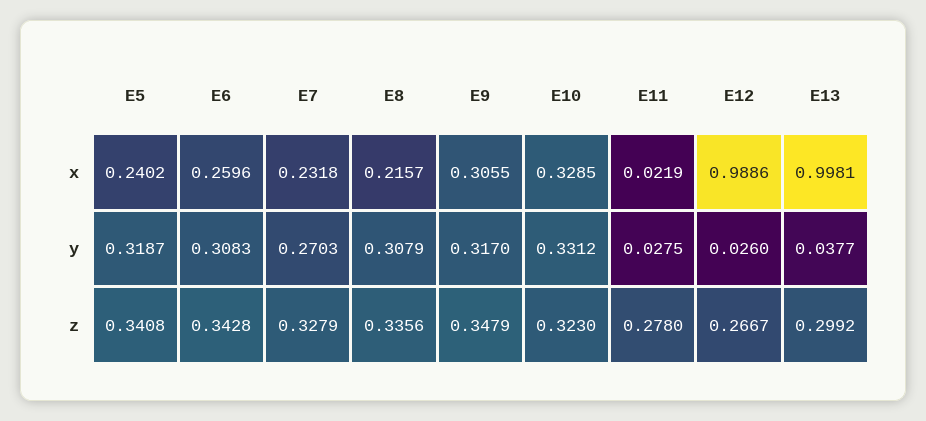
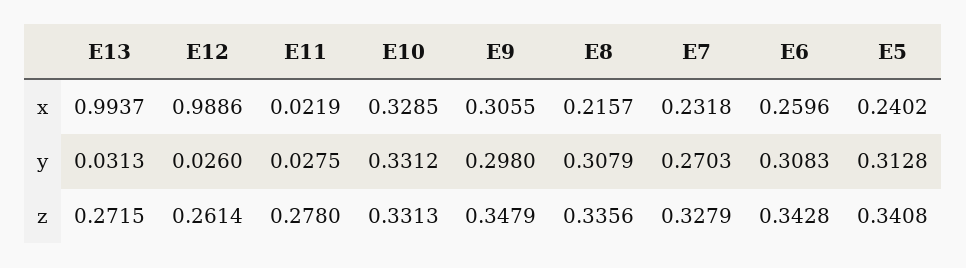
  {
    "E5": {
      "x": 0.2402,
-     "y": 0.3187,
+     "y": 0.3128,
      "z": 0.3408
    },
    "E6": {
      "x": 0.2596,
      "y": 0.3083,
      "z": 0.3428
    },
    "E7": {
      "x": 0.2318,
      "y": 0.2703,
      "z": 0.3279
    },
    "E8": {
      "x": 0.2157,
      "y": 0.3079,
      "z": 0.3356
    },
    "E9": {
      "x": 0.3055,
-     "y": 0.317,
+     "y": 0.298,
      "z": 0.3479
    },
    "E10": {
      "x": 0.3285,
      "y": 0.3312,
-     "z": 0.323
+     "z": 0.3313
    },
    "E11": {
      "x": 0.0219,
      "y": 0.0275,
      "z": 0.278
    },
    "E12": {
      "x": 0.9886,
      "y": 0.026,
-     "z": 0.2667
+     "z": 0.2614
    },
    "E13": {
-     "x": 0.9981,
+     "x": 0.9937,
-     "y": 0.0377,
+     "y": 0.0313,
-     "z": 0.2992
+     "z": 0.2715
    }
  }

